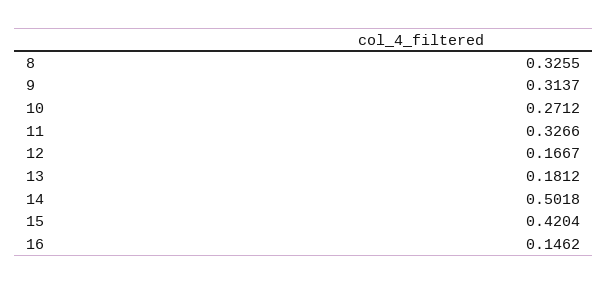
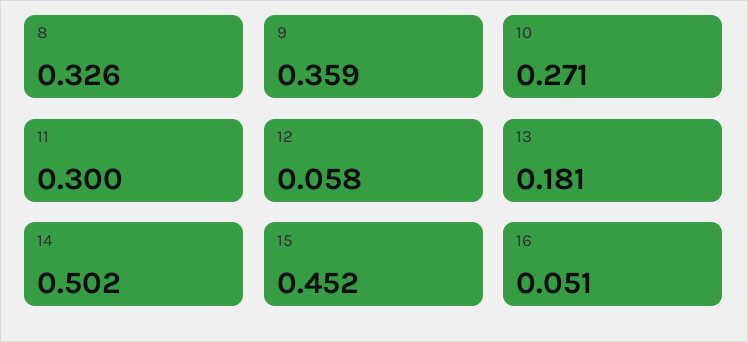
  {
    "8": 0.3255,
-   "9": 0.3137,
+   "9": 0.359,
    "10": 0.2712,
-   "11": 0.3266,
+   "11": 0.3,
-   "12": 0.1667,
+   "12": 0.058,
    "13": 0.1812,
    "14": 0.5018,
-   "15": 0.4204,
+   "15": 0.452,
-   "16": 0.1462
+   "16": 0.051
  }

